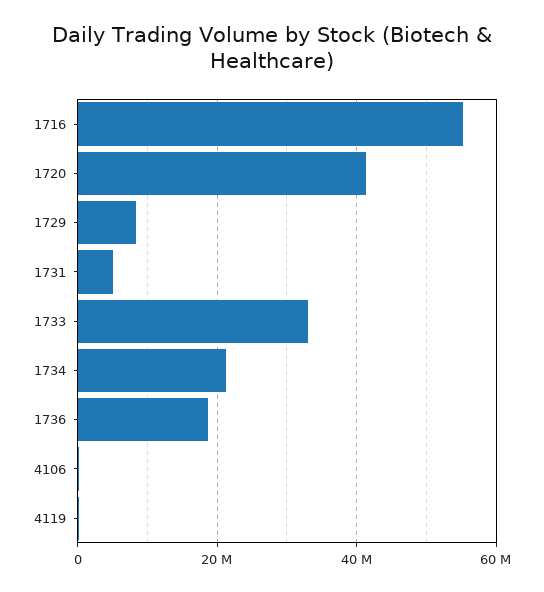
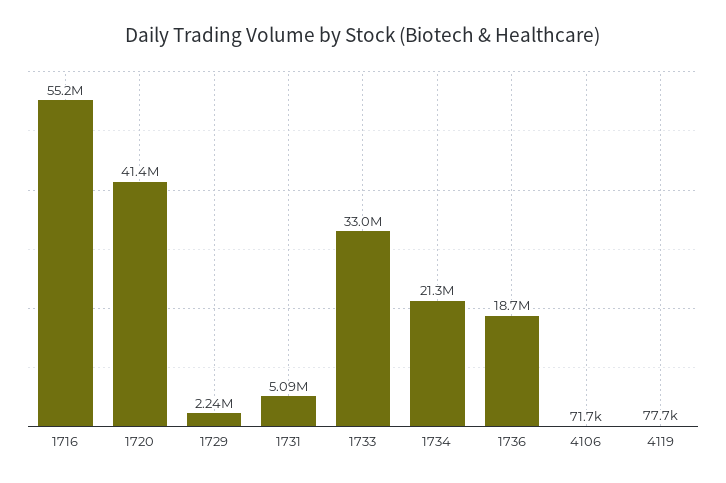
  {
    "1716": 55200000,
    "1720": 41400000,
-   "1729": 8000000,
+   "1729": 2240000,
    "1731": 5090000,
    "1733": 33000000,
    "1734": 21300000,
    "1736": 18700000,
    "4106": 71700,
    "4119": 77700
  }

